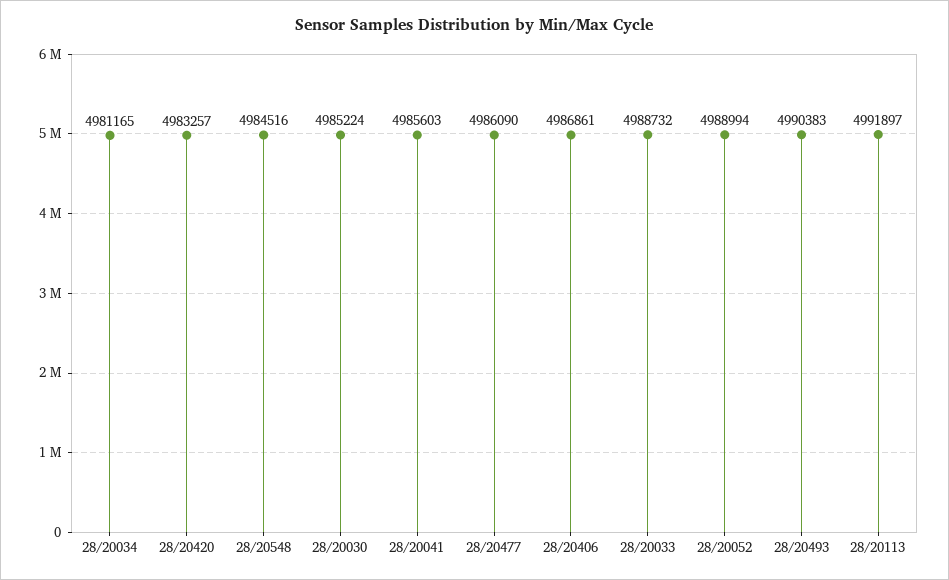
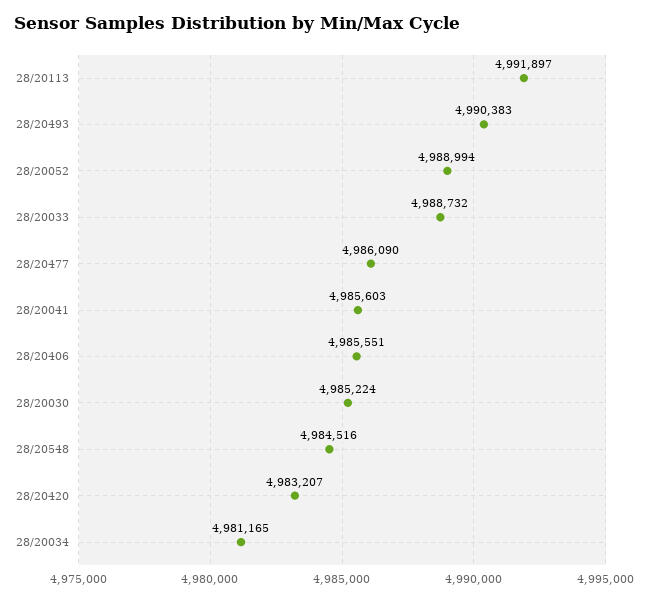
  {
    "28/20034": 4981165,
-   "28/20420": 4983257,
+   "28/20420": 4983207,
    "28/20548": 4984516,
    "28/20030": 4985224,
    "28/20041": 4985603,
    "28/20477": 4986090,
-   "28/20406": 4986861,
+   "28/20406": 4985551,
    "28/20033": 4988732,
    "28/20052": 4988994,
    "28/20493": 4990383,
    "28/20113": 4991897
  }

